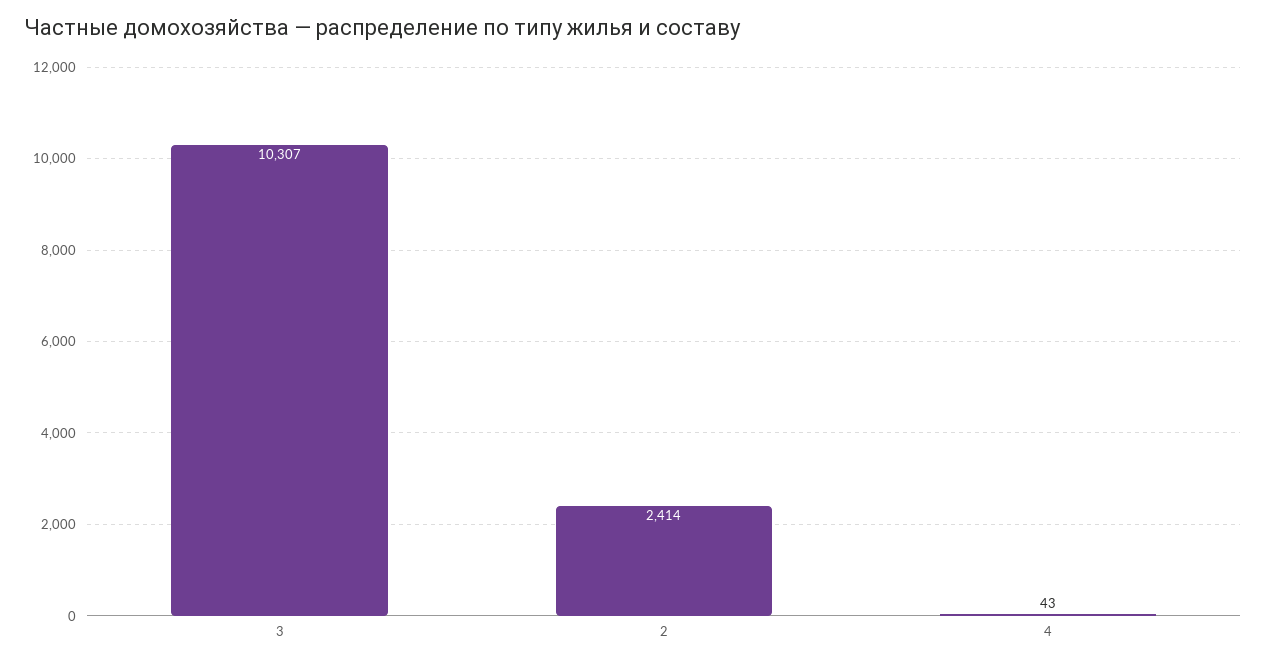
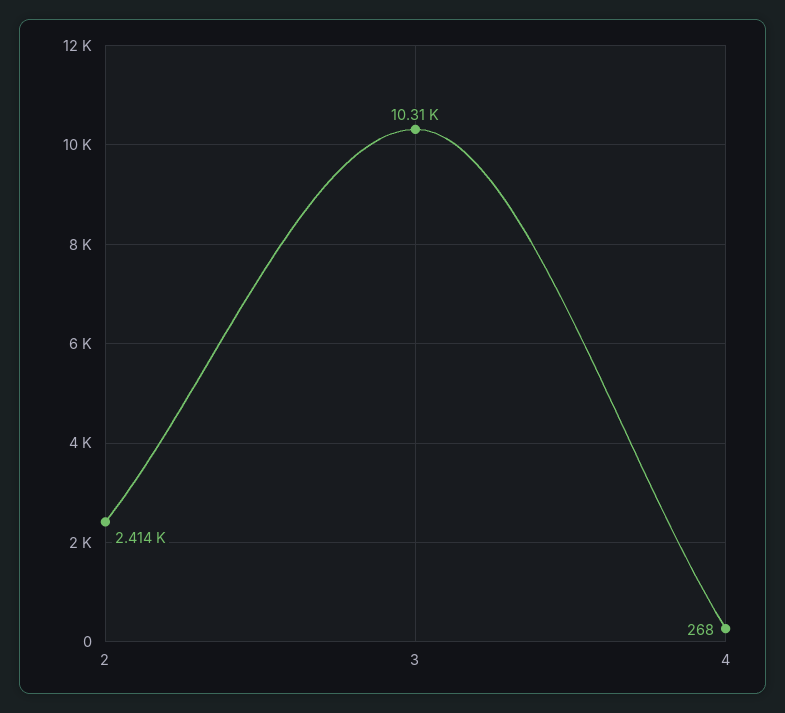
  {
    "3": 10307,
    "2": 2414,
-   "4": 43
+   "4": 268
  }

